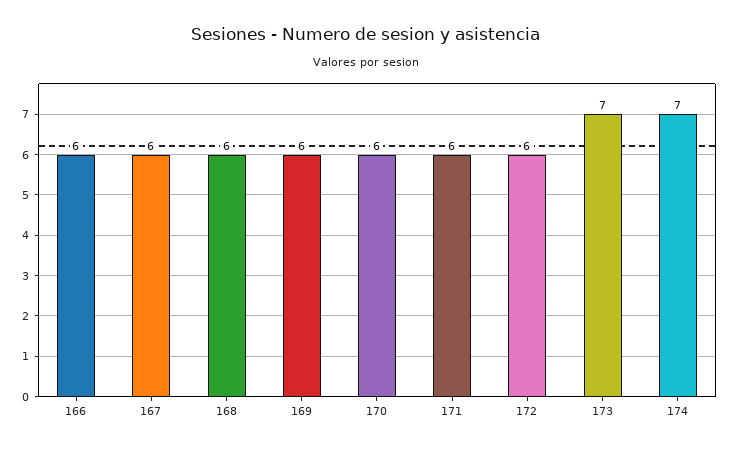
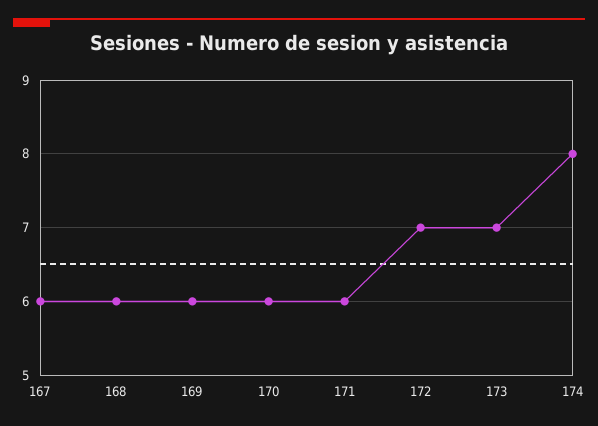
  {
-   "166": 6,
    "167": 6,
    "168": 6,
    "169": 6,
    "170": 6,
    "171": 6,
-   "172": 6,
+   "172": 7,
    "173": 7,
-   "174": 7
+   "174": 8
  }

